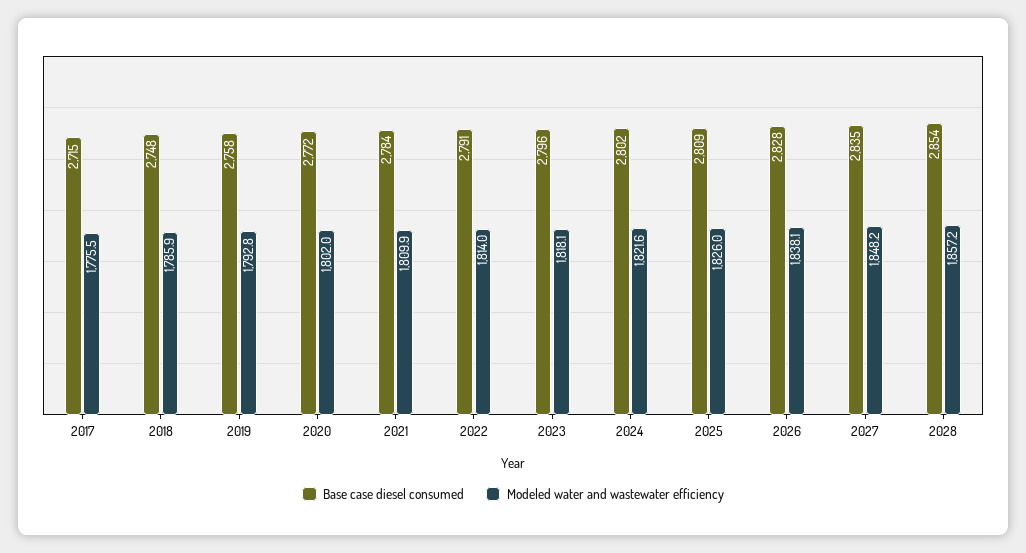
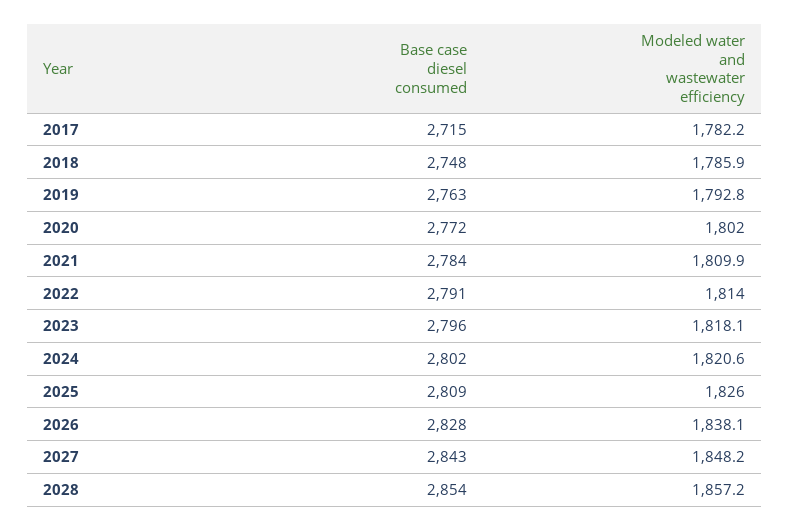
  {
    "Base case diesel consumed": {
      "2017": 2715,
      "2018": 2748,
-     "2019": 2758,
+     "2019": 2763,
      "2020": 2772,
      "2021": 2784,
      "2022": 2791,
      "2023": 2796,
      "2024": 2802,
      "2025": 2809,
      "2026": 2828,
-     "2027": 2835,
+     "2027": 2843,
      "2028": 2854
    },
    "Modeled water and wastewater efficiency": {
-     "2017": 1775.5,
+     "2017": 1782.2,
      "2018": 1785.9,
      "2019": 1792.8,
      "2020": 1802,
      "2021": 1809.9,
      "2022": 1814,
      "2023": 1818.1,
-     "2024": 1821.6,
+     "2024": 1820.6,
      "2025": 1826,
      "2026": 1838.1,
      "2027": 1848.2,
      "2028": 1857.2
    }
  }

